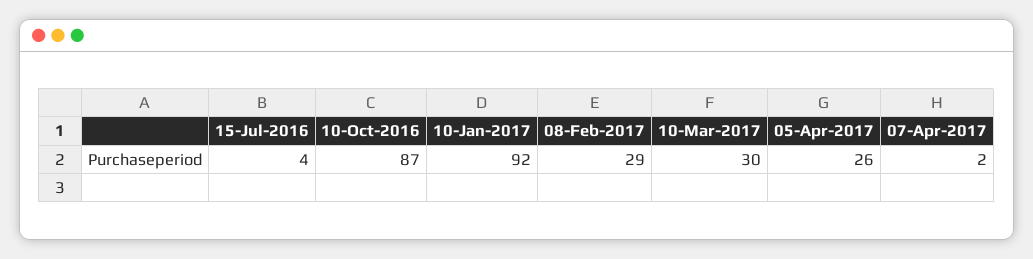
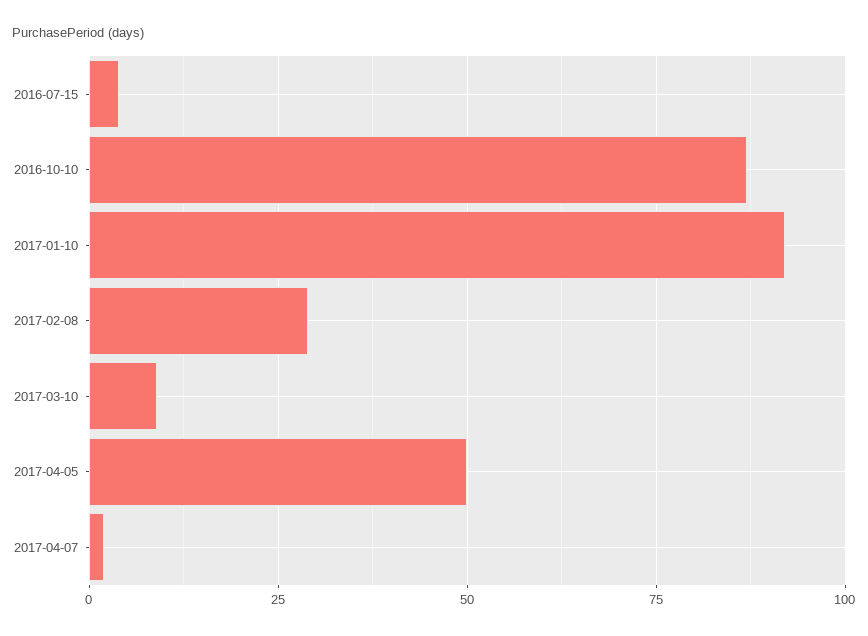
  {
    "15-Jul-2016": 4,
    "10-Oct-2016": 87,
    "10-Jan-2017": 92,
    "08-Feb-2017": 29,
-   "10-Mar-2017": 30,
+   "10-Mar-2017": 10,
-   "05-Apr-2017": 26,
+   "05-Apr-2017": 50,
    "07-Apr-2017": 2
  }

